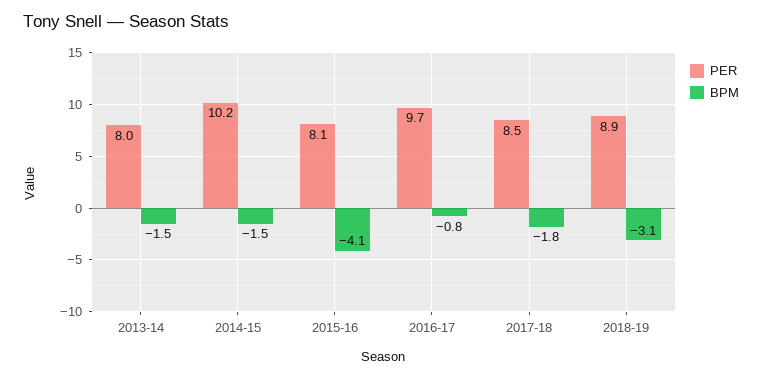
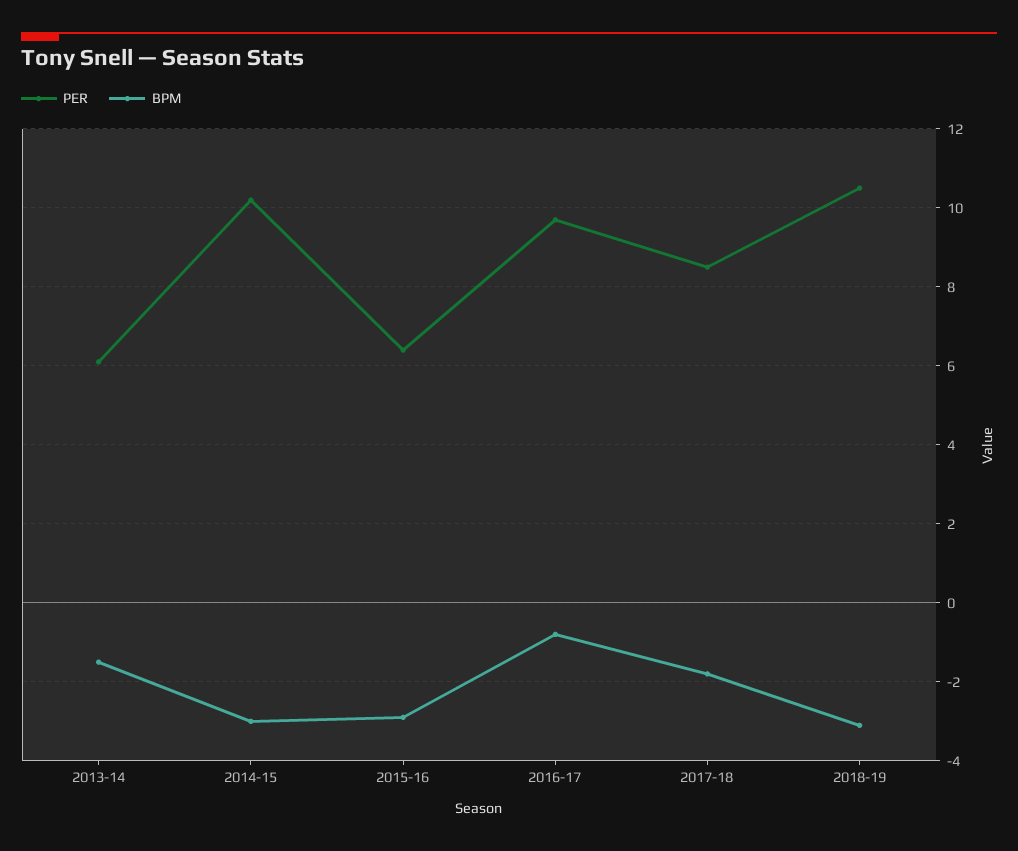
  {
    "PER": {
-     "2013-14": 8,
+     "2013-14": 6,
      "2014-15": 10.2,
-     "2015-16": 8.1,
+     "2015-16": 6.5,
      "2016-17": 9.7,
      "2017-18": 8.5,
-     "2018-19": 8.9
+     "2018-19": 10.5
    },
    "BPM": {
      "2013-14": -1.5,
-     "2014-15": -1.5,
+     "2014-15": -3,
-     "2015-16": -4.1,
+     "2015-16": -3,
      "2016-17": -0.8,
      "2017-18": -1.8,
      "2018-19": -3.1
    }
  }

